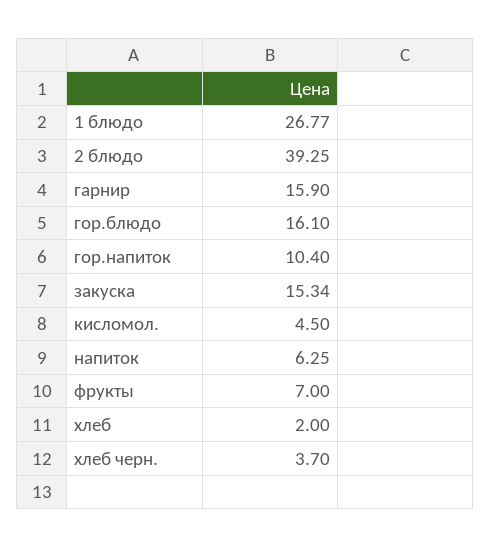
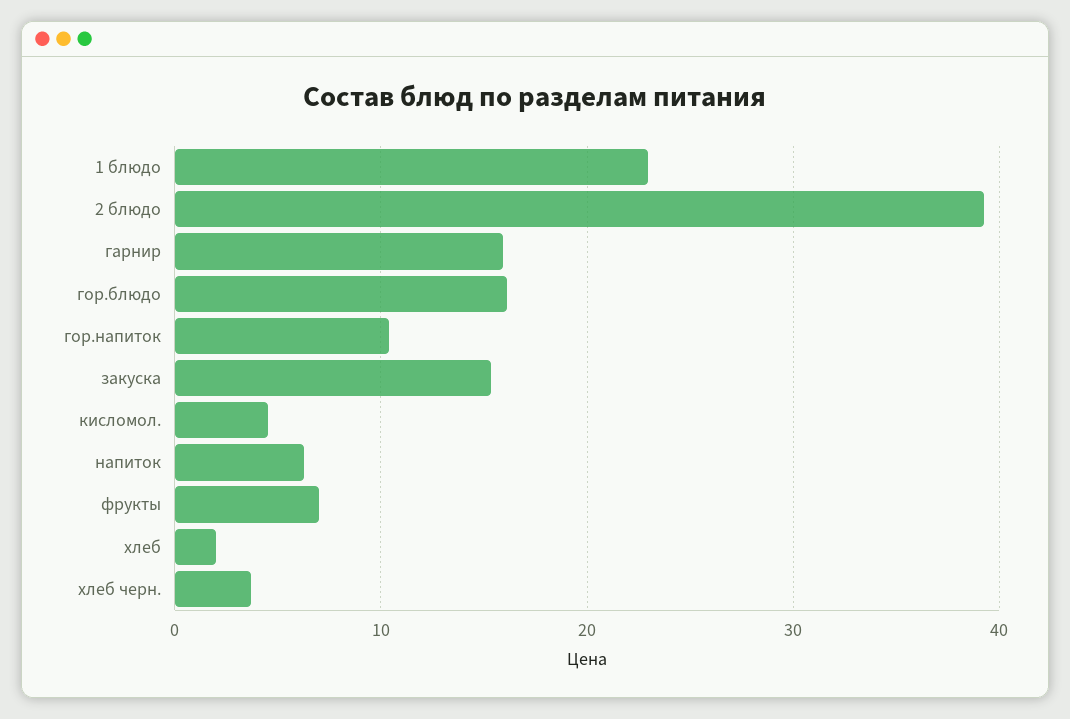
  {
-   "1 блюдо": 26.77,
+   "1 блюдо": 23,
    "2 блюдо": 39.25,
    "гарнир": 15.9,
    "гор.блюдо": 16.1,
    "гор.напиток": 10.4,
    "закуска": 15.34,
    "кисломол.": 4.5,
    "напиток": 6.25,
    "фрукты": 7,
    "хлеб": 2,
    "хлеб черн.": 3.7
  }

